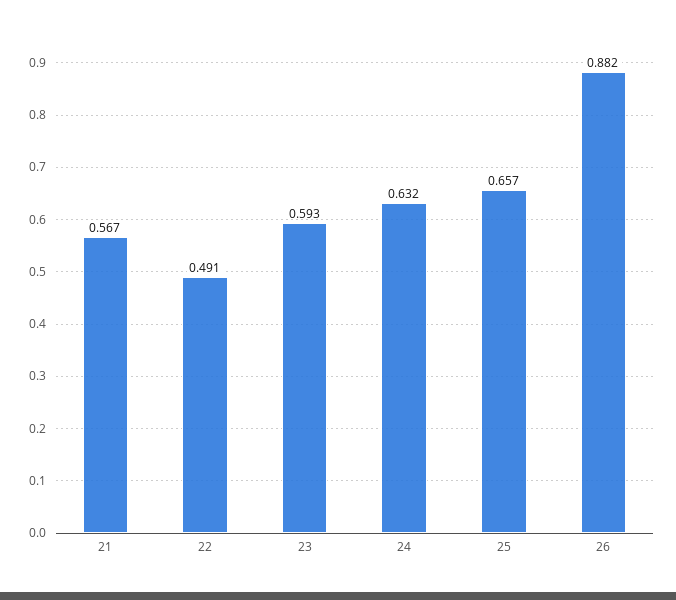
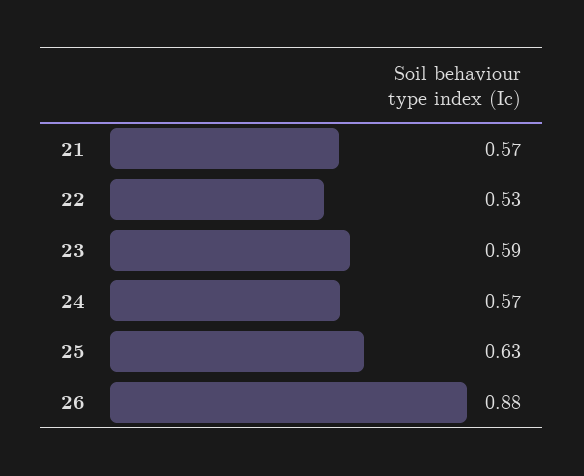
  {
    "21": 0.567,
-   "22": 0.491,
+   "22": 0.53,
    "23": 0.593,
-   "24": 0.632,
+   "24": 0.57,
-   "25": 0.657,
+   "25": 0.63,
    "26": 0.882
  }

